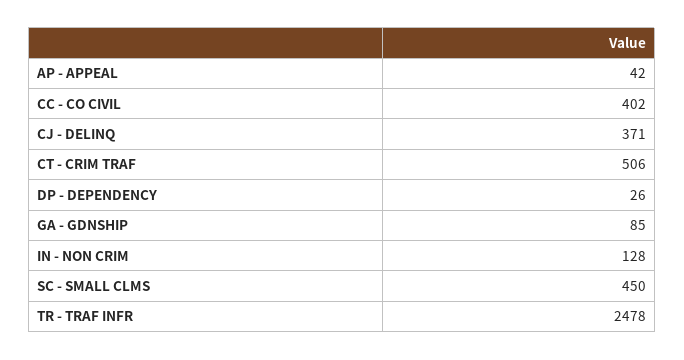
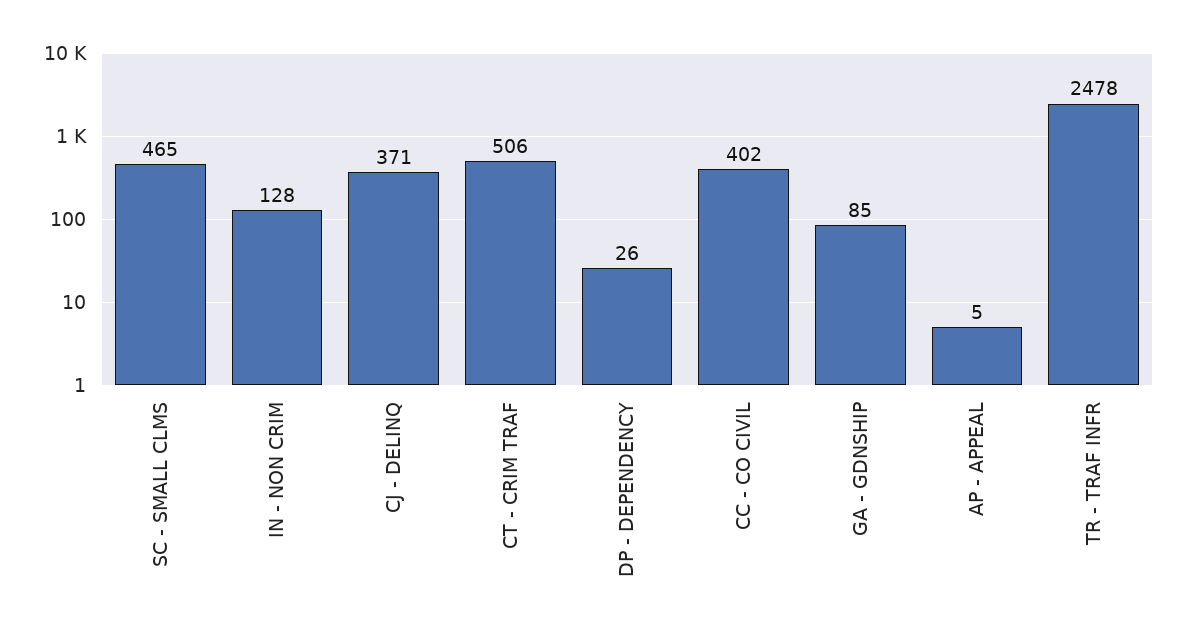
  {
-   "AP - APPEAL": 42,
+   "AP - APPEAL": 5,
    "CC - CO CIVIL": 402,
    "CJ - DELINQ": 371,
    "CT - CRIM TRAF": 506,
    "DP - DEPENDENCY": 26,
    "GA - GDNSHIP": 85,
    "IN - NON CRIM": 128,
-   "SC - SMALL CLMS": 450,
+   "SC - SMALL CLMS": 465,
    "TR - TRAF INFR": 2478
  }

